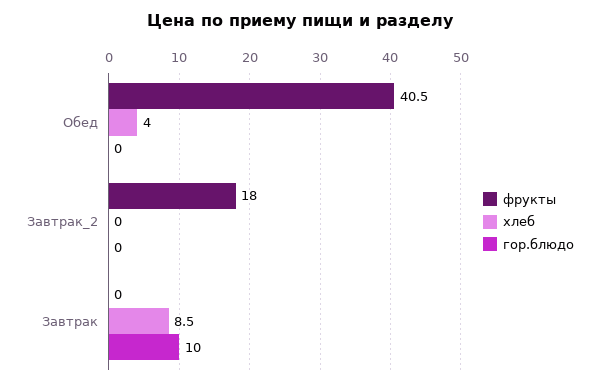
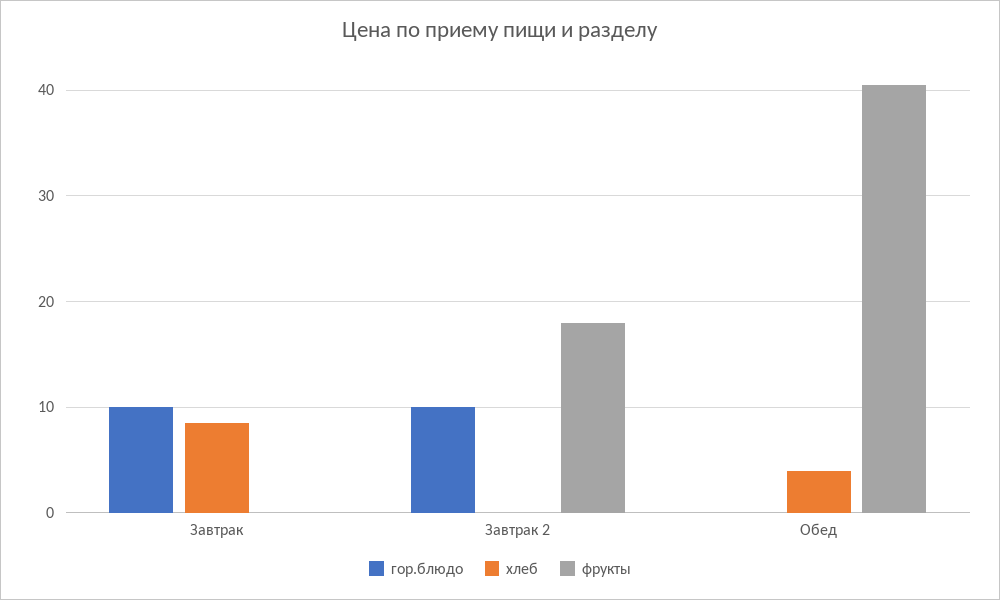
  {
    "фрукты": {
      "Обед": 40.5,
      "Завтрак_2": 18,
      "Завтрак": 0
    },
    "хлеб": {
      "Обед": 4,
      "Завтрак_2": 0,
      "Завтрак": 8.5
    },
    "гор.блюдо": {
      "Обед": 0,
-     "Завтрак_2": 0,
+     "Завтрак_2": 10,
      "Завтрак": 10
    }
  }

